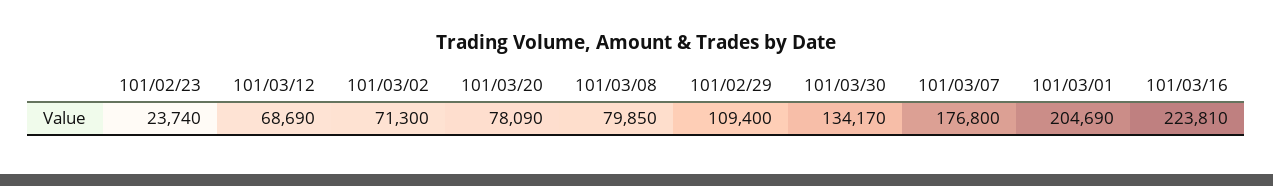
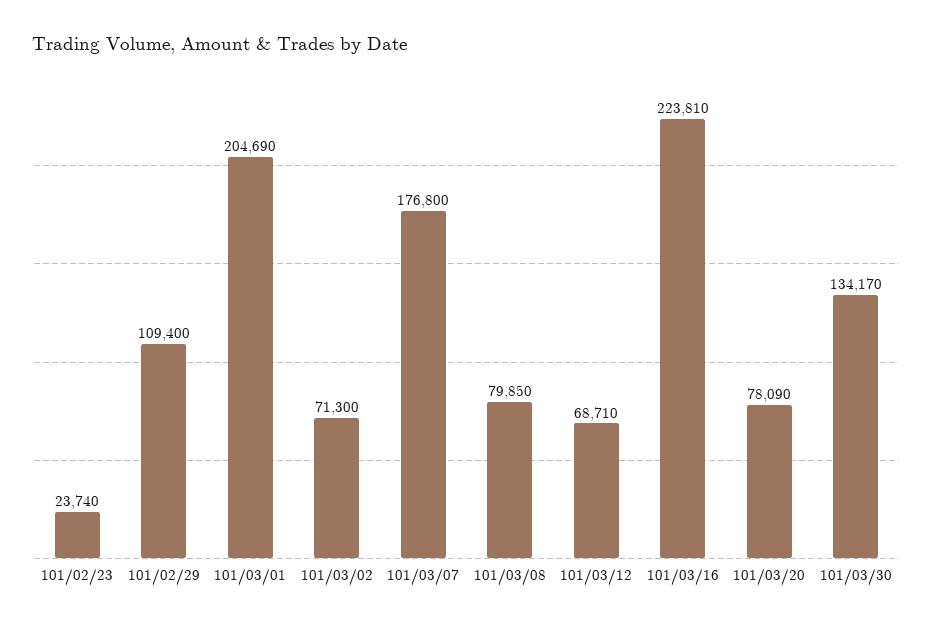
  {
    "101/02/23": 23740,
-   "101/03/12": 68690,
+   "101/03/12": 68710,
    "101/03/02": 71300,
    "101/03/20": 78090,
    "101/03/08": 79850,
    "101/02/29": 109400,
    "101/03/30": 134170,
    "101/03/07": 176800,
    "101/03/01": 204690,
    "101/03/16": 223810
  }

